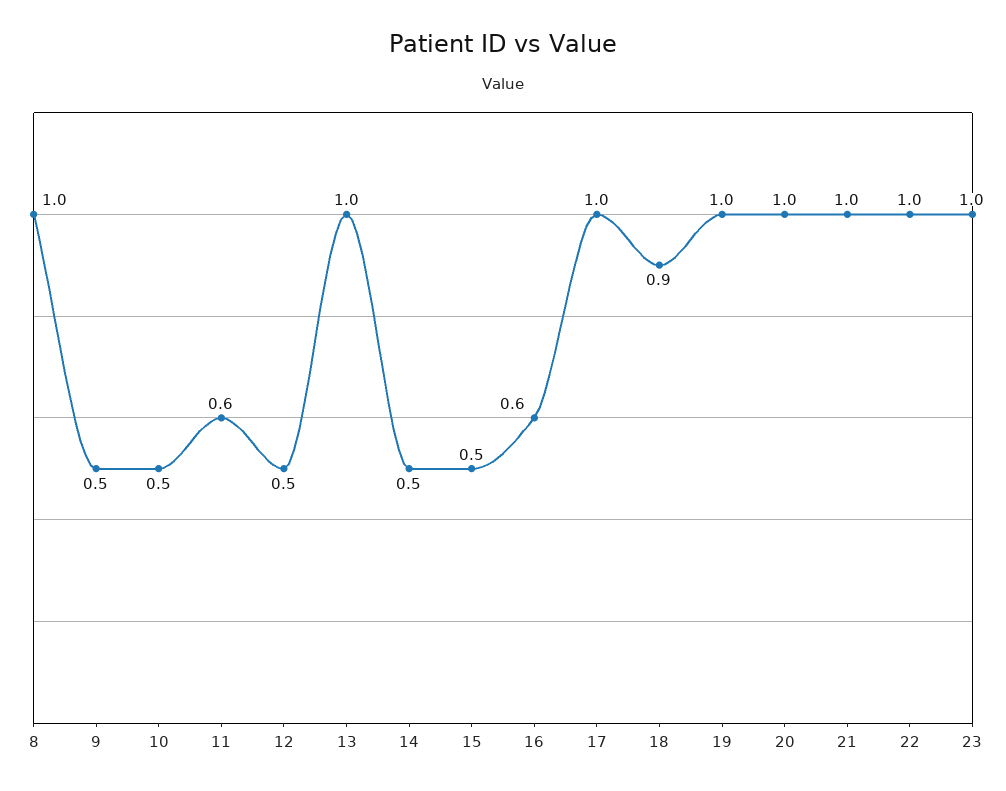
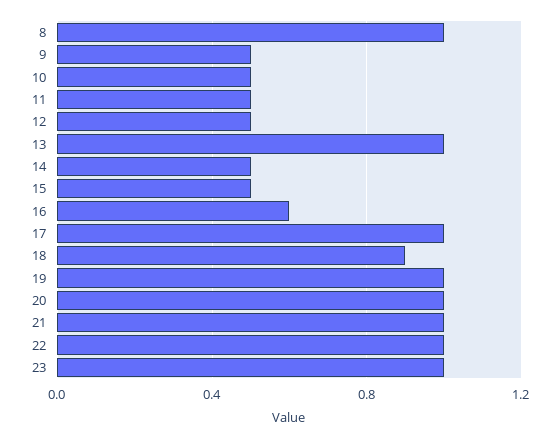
  {
    "8": 1,
    "9": 0.5,
    "10": 0.5,
-   "11": 0.6,
+   "11": 0.5,
    "12": 0.5,
    "13": 1,
    "14": 0.5,
    "15": 0.5,
    "16": 0.6,
    "17": 1,
    "18": 0.9,
    "19": 1,
    "20": 1,
    "21": 1,
    "22": 1,
    "23": 1
  }

